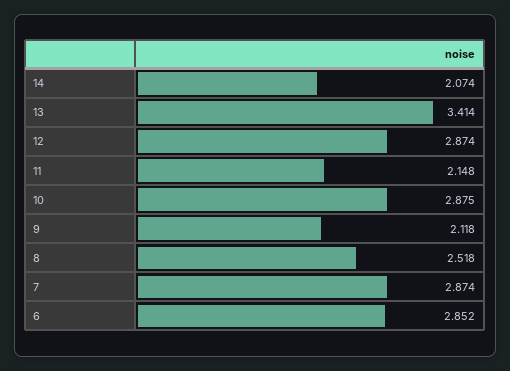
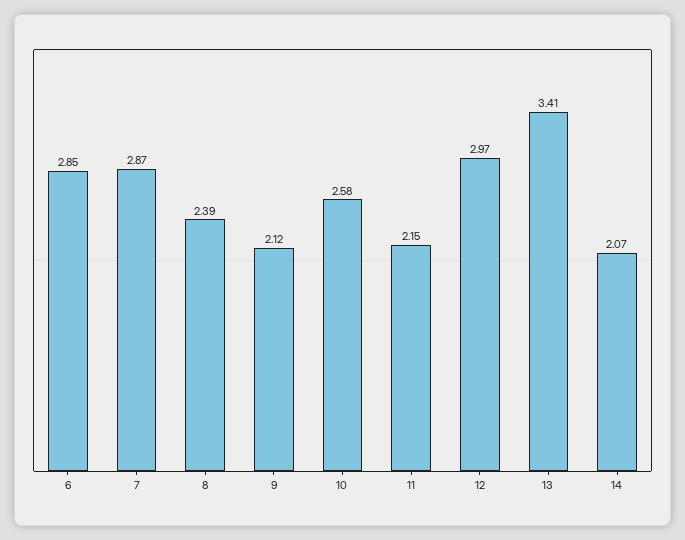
  {
    "14": 2.074,
    "13": 3.414,
-   "12": 2.874,
+   "12": 2.97,
    "11": 2.148,
-   "10": 2.875,
+   "10": 2.58,
    "9": 2.118,
-   "8": 2.518,
+   "8": 2.39,
    "7": 2.874,
    "6": 2.852
  }

